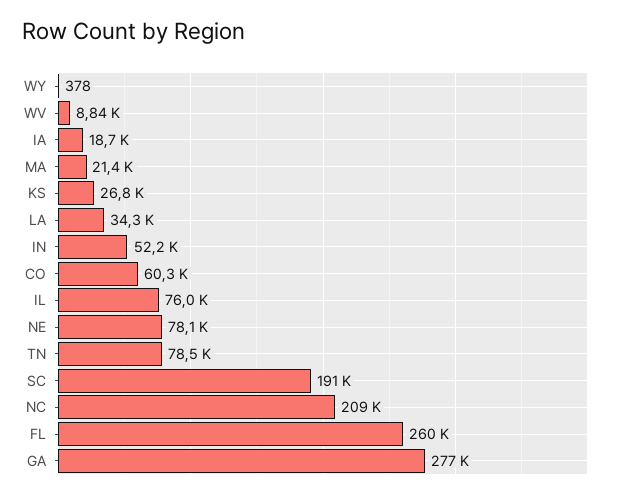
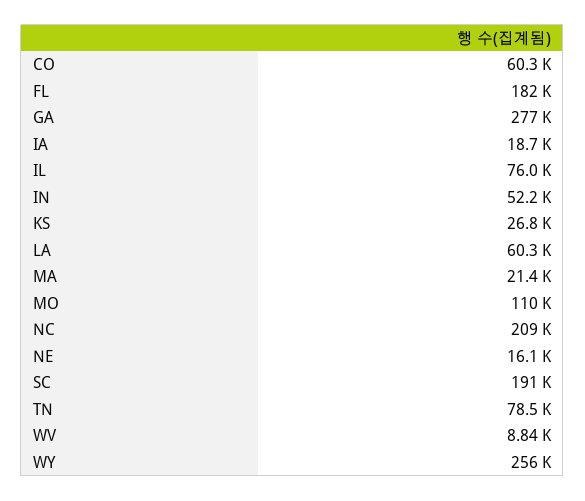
  {
-   "WY": 378,
+   "WY": 256000,
    "WV": 8840,
    "IA": 18700,
    "MA": 21400,
    "KS": 26800,
-   "LA": 34300,
+   "LA": 60300,
    "IN": 52200,
    "CO": 60300,
    "IL": 76000,
-   "NE": 78100,
+   "NE": 16100,
    "TN": 78500,
    "SC": 191000,
    "NC": 209000,
-   "FL": 260000,
+   "FL": 182000,
-   "GA": 277000
+   "GA": 277000,
+   "MO": 110000
  }

